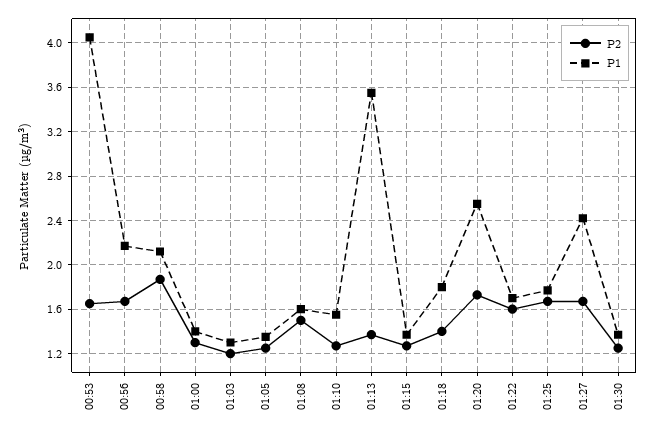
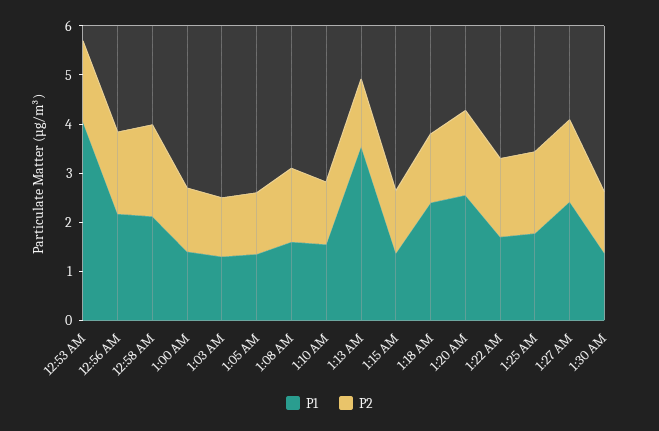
  {
    "P2": {
      "00:53": 1.7,
      "00:56": 1.7,
      "00:58": 1.9,
      "01:00": 1.3,
      "01:03": 1.2,
      "01:05": 1.3,
      "01:08": 1.5,
      "01:10": 1.3,
      "01:13": 1.4,
      "01:15": 1.3,
      "01:18": 1.4,
      "01:20": 1.7,
      "01:22": 1.6,
      "01:25": 1.7,
      "01:27": 1.7,
      "01:30": 1.3
    },
    "P1": {
      "00:53": 4.1,
      "00:56": 2.2,
      "00:58": 2.1,
      "01:00": 1.4,
      "01:03": 1.3,
      "01:05": 1.4,
      "01:08": 1.6,
      "01:10": 1.6,
      "01:13": 3.6,
      "01:15": 1.4,
-     "01:18": 1.8,
+     "01:18": 2.4,
      "01:20": 2.6,
      "01:22": 1.7,
      "01:25": 1.8,
      "01:27": 2.4,
      "01:30": 1.4
    }
  }

